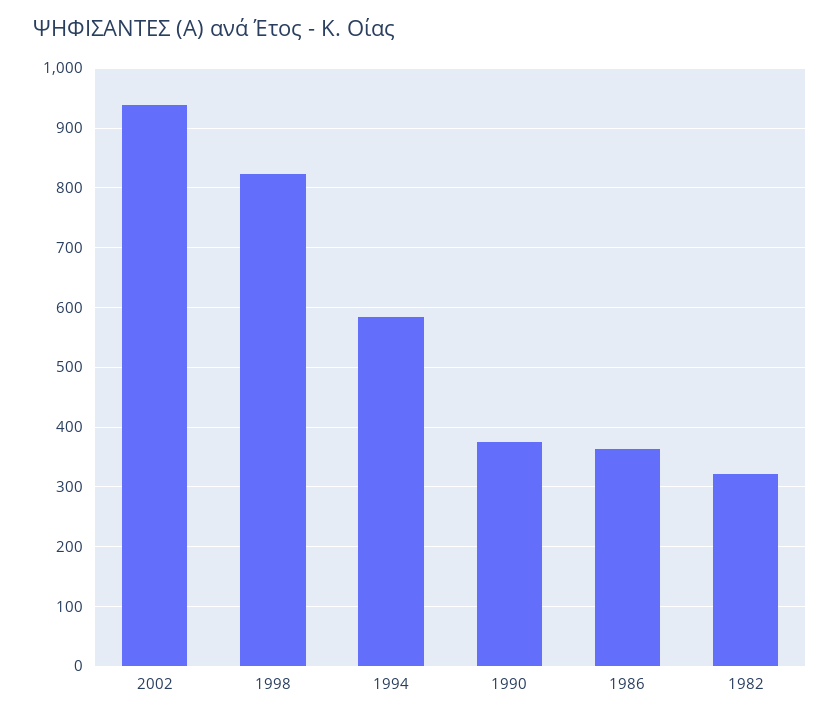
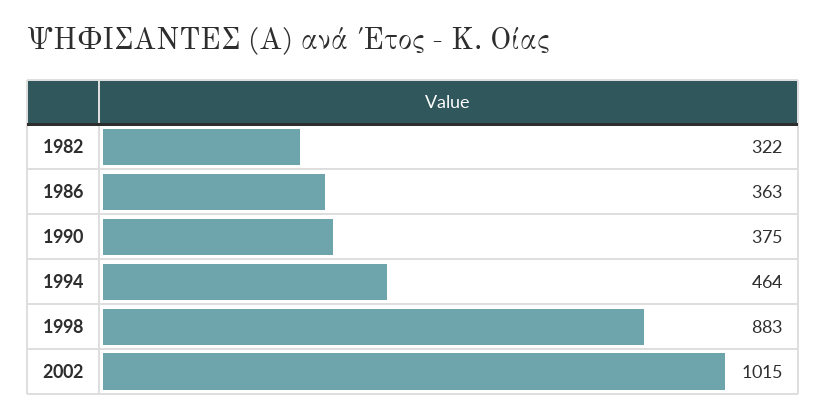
  {
-   "2002": 940,
+   "2002": 1015,
-   "1998": 820,
+   "1998": 883,
-   "1994": 580,
+   "1994": 464,
    "1990": 375,
    "1986": 363,
    "1982": 322
  }

